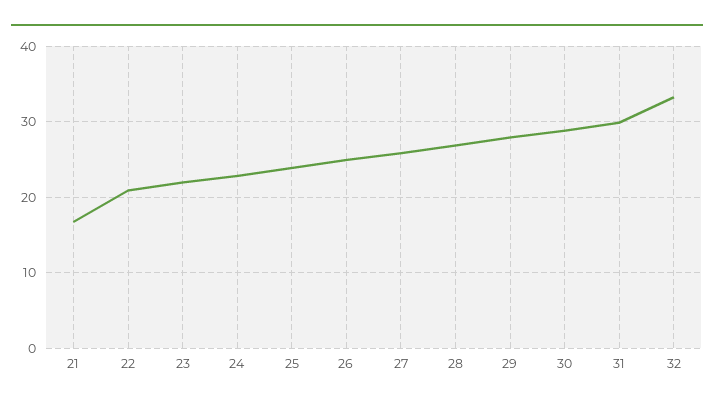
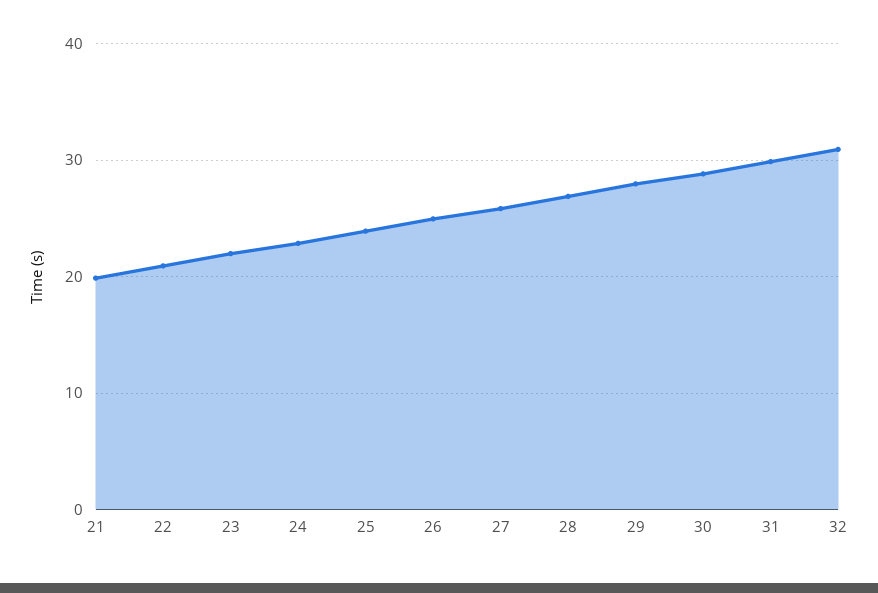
  {
-   "21": 17,
+   "21": 20,
    "22": 21,
    "23": 22,
    "24": 23,
    "25": 24,
    "26": 25,
    "27": 26,
    "28": 27,
    "29": 28,
    "30": 29,
    "31": 30,
-   "32": 33
+   "32": 31
  }

